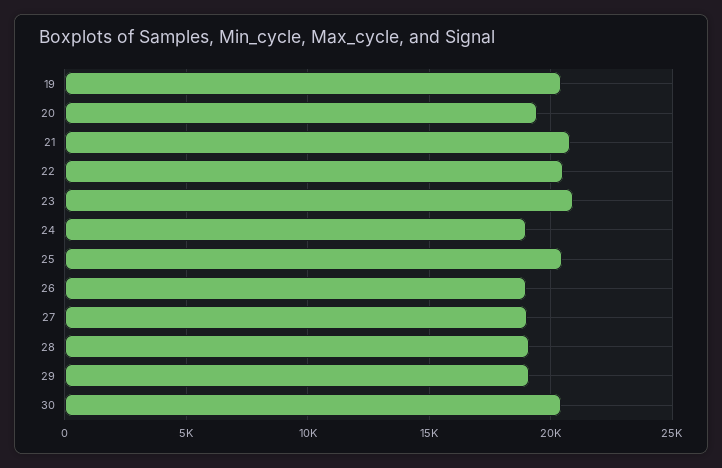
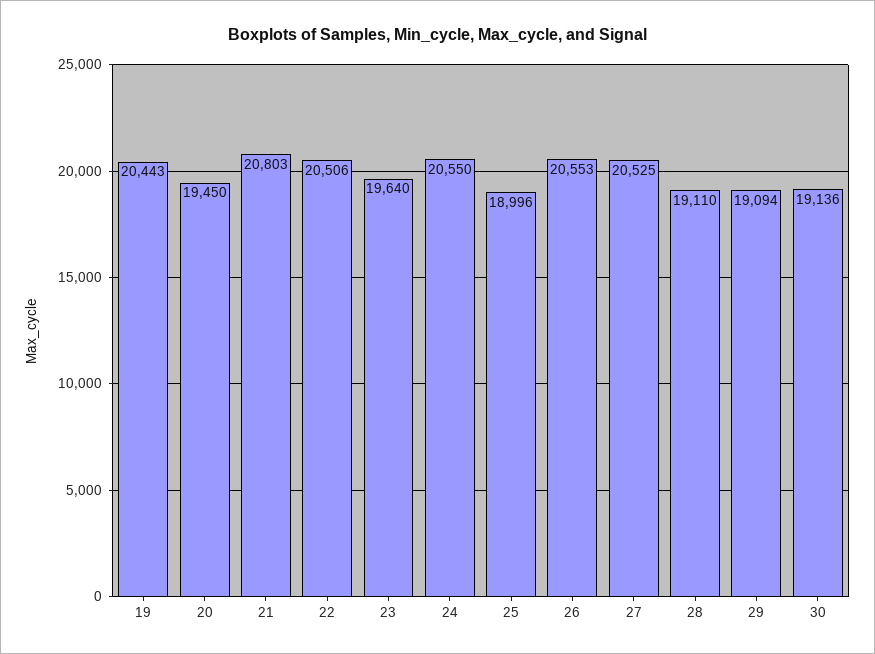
  {
    "19": 20443,
    "20": 19450,
    "21": 20803,
    "22": 20506,
-   "23": 21000,
+   "23": 19640,
-   "24": 19000,
+   "24": 20550,
-   "25": 20500,
+   "25": 18996,
-   "26": 19000,
+   "26": 20553,
-   "27": 19000,
+   "27": 20525,
    "28": 19110,
    "29": 19094,
-   "30": 20500
+   "30": 19136
  }

